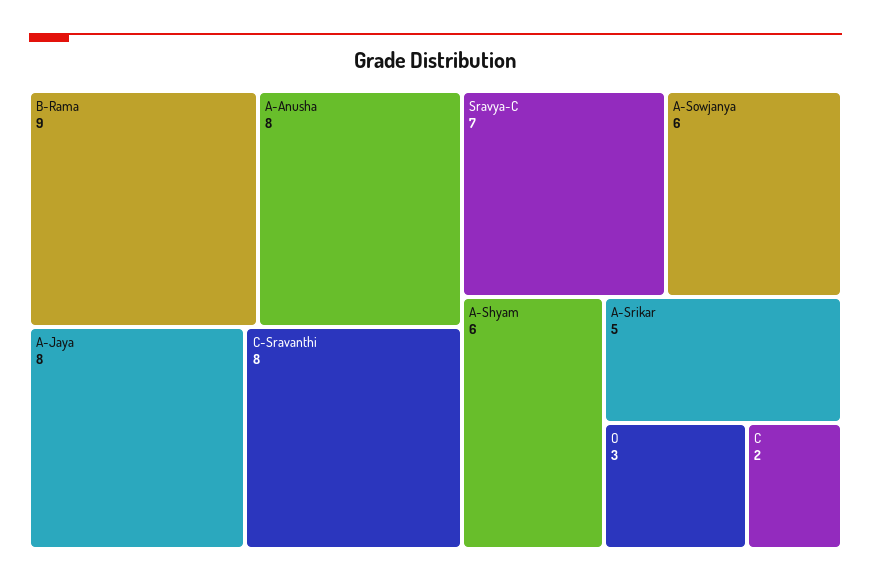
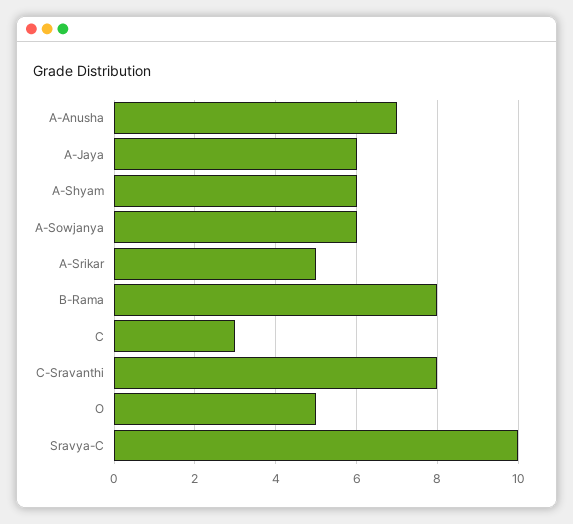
  {
-   "B-Rama": 9,
+   "B-Rama": 8,
-   "A-Anusha": 8,
+   "A-Anusha": 7,
-   "A-Jaya": 8,
+   "A-Jaya": 6,
    "C-Sravanthi": 8,
-   "Sravya-C": 7,
+   "Sravya-C": 10,
    "A-Sowjanya": 6,
    "A-Shyam": 6,
    "A-Srikar": 5,
-   "O": 3,
+   "O": 5,
-   "C": 2
+   "C": 3
  }

